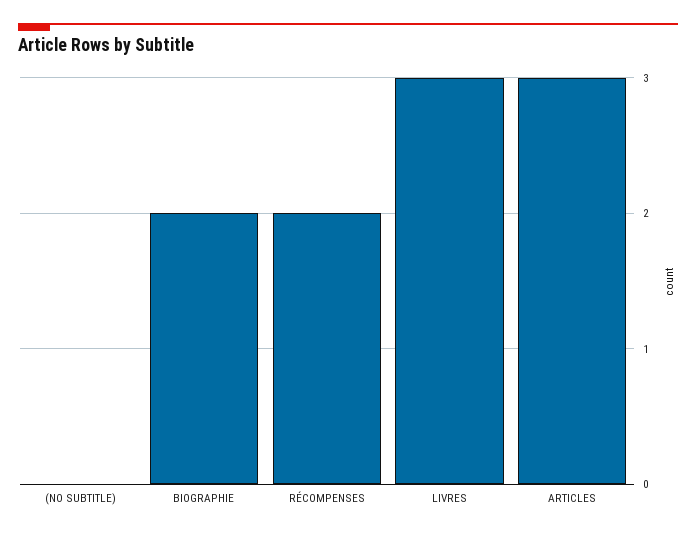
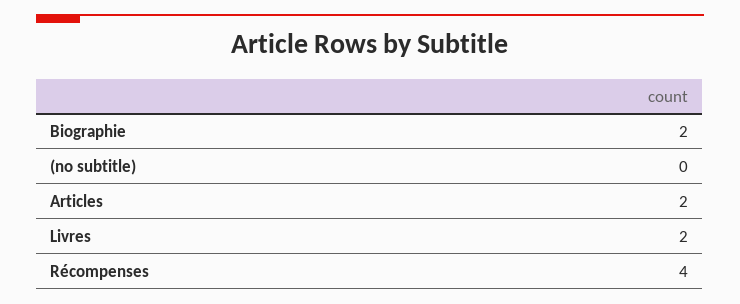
  {
    "(NO SUBTITLE)": 0,
    "BIOGRAPHIE": 2,
-   "RÉCOMPENSES": 2,
+   "RÉCOMPENSES": 4,
-   "LIVRES": 3,
+   "LIVRES": 2,
-   "ARTICLES": 3
+   "ARTICLES": 2
  }

